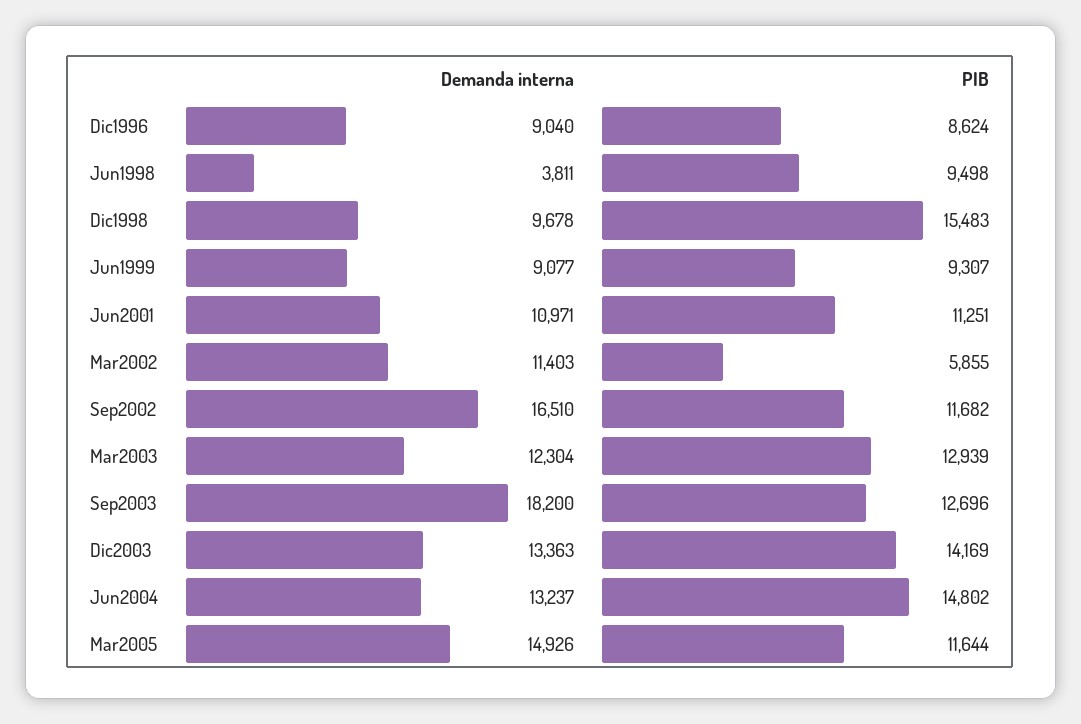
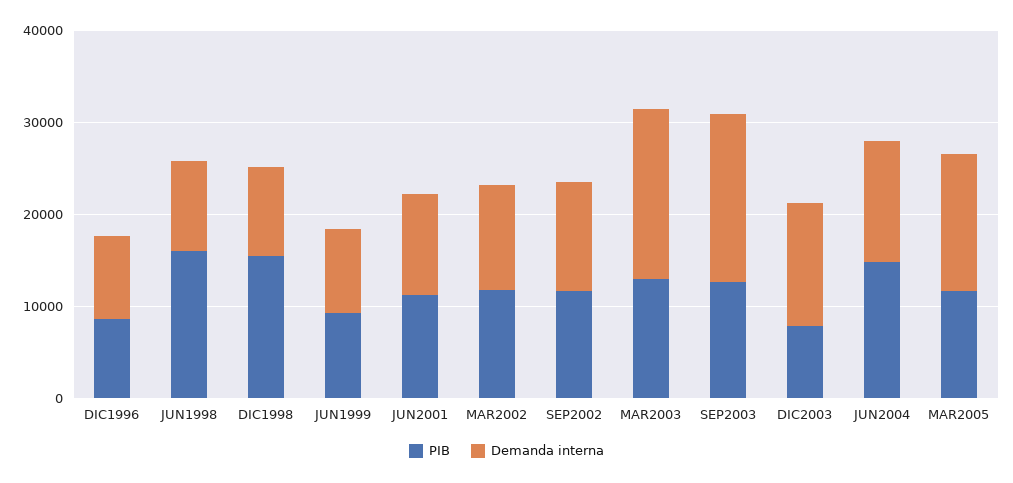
  {
    "Demanda interna": {
      "Dic1996": 9040,
-     "Jun1998": 3811,
+     "Jun1998": 10000,
      "Dic1998": 9678,
      "Jun1999": 9077,
      "Jun2001": 10971,
      "Mar2002": 11403,
-     "Sep2002": 16510,
+     "Sep2002": 12000,
-     "Mar2003": 12304,
+     "Mar2003": 18000,
      "Sep2003": 18200,
      "Dic2003": 13363,
      "Jun2004": 13237,
      "Mar2005": 14926
    },
    "PIB": {
      "Dic1996": 8624,
-     "Jun1998": 9498,
+     "Jun1998": 16000,
      "Dic1998": 15483,
      "Jun1999": 9307,
      "Jun2001": 11251,
-     "Mar2002": 5855,
+     "Mar2002": 12000,
      "Sep2002": 11682,
      "Mar2003": 12939,
      "Sep2003": 12696,
-     "Dic2003": 14169,
+     "Dic2003": 8000,
      "Jun2004": 14802,
      "Mar2005": 11644
    }
  }

